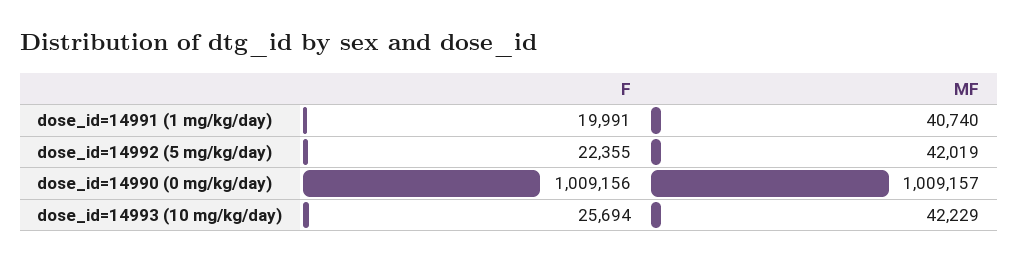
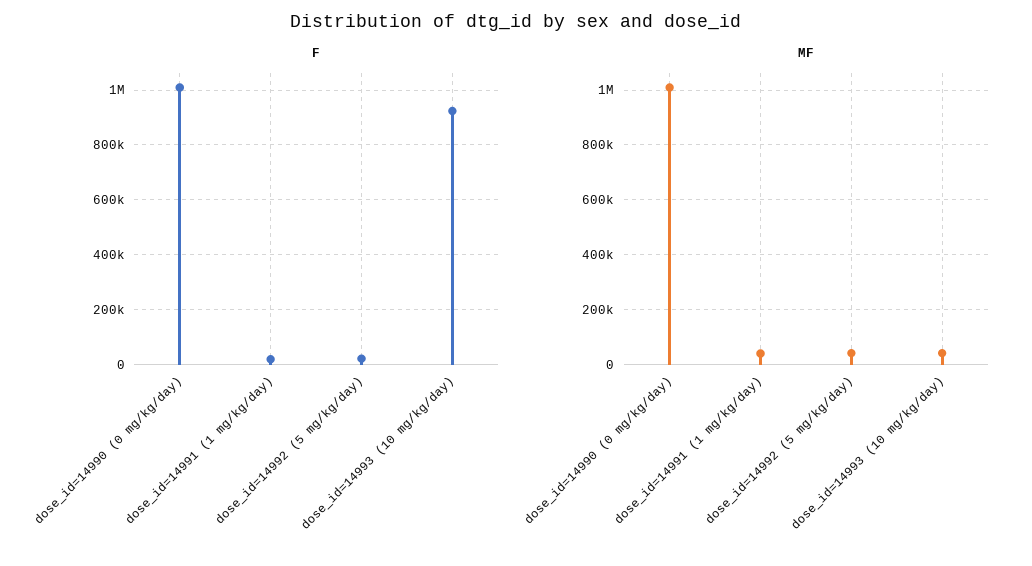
  {
    "F": {
      "dose_id=14991 (1 mg/kg/day)": 19991,
      "dose_id=14992 (5 mg/kg/day)": 22355,
      "dose_id=14990 (0 mg/kg/day)": 1009156,
-     "dose_id=14993 (10 mg/kg/day)": 25694
+     "dose_id=14993 (10 mg/kg/day)": 925000
    },
    "MF": {
      "dose_id=14991 (1 mg/kg/day)": 40740,
      "dose_id=14992 (5 mg/kg/day)": 42019,
      "dose_id=14990 (0 mg/kg/day)": 1009157,
      "dose_id=14993 (10 mg/kg/day)": 42229
    }
  }

